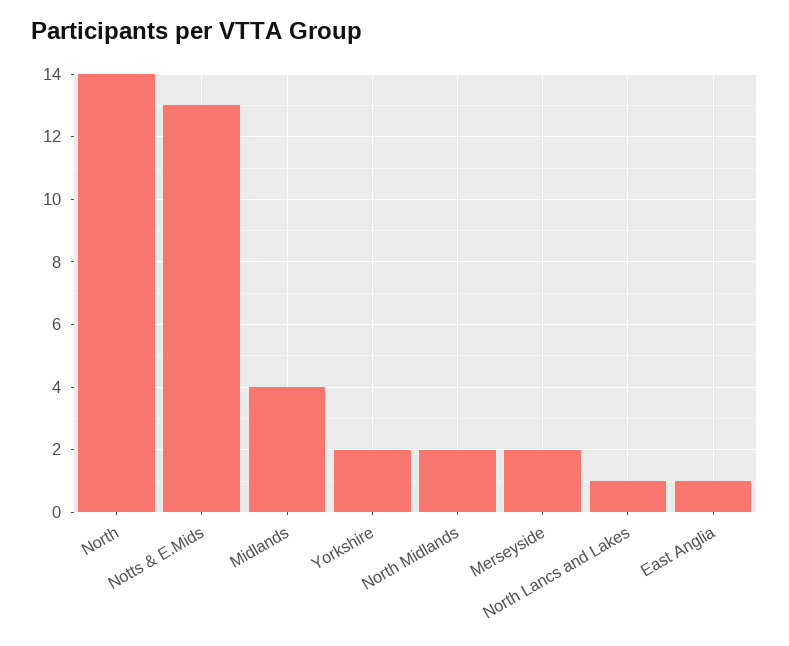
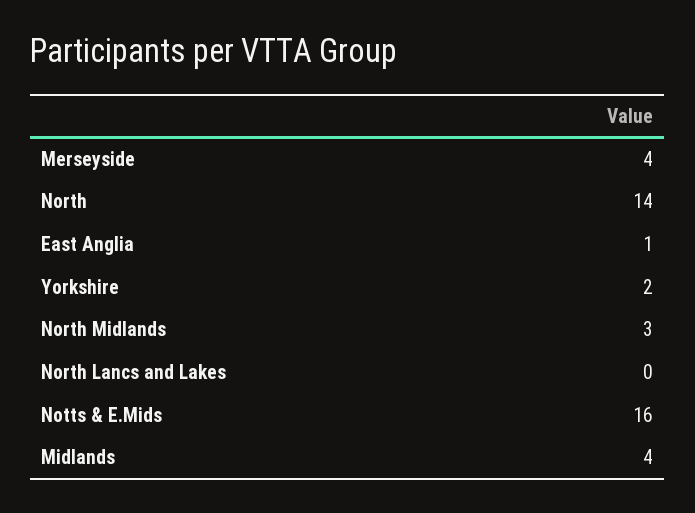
  {
    "North": 14,
-   "Notts & E.Mids": 13,
+   "Notts & E.Mids": 16,
    "Midlands": 4,
    "Yorkshire": 2,
-   "North Midlands": 2,
+   "North Midlands": 3,
-   "Merseyside": 2,
+   "Merseyside": 4,
-   "North Lancs and Lakes": 1,
+   "North Lancs and Lakes": 0,
    "East Anglia": 1
  }

